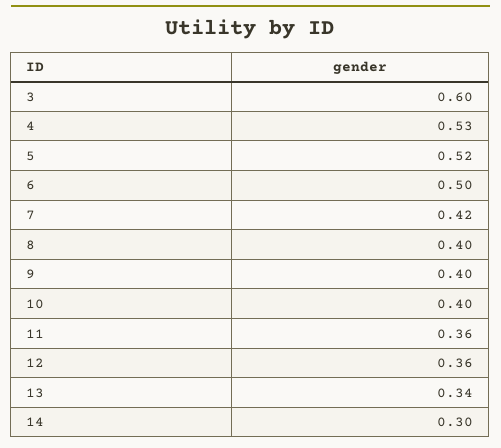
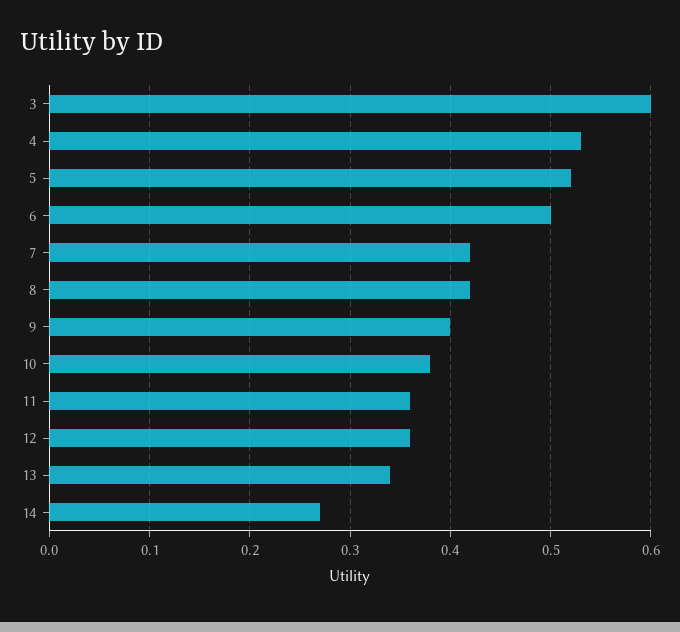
  {
    "3": 0.6,
    "4": 0.53,
    "5": 0.52,
    "6": 0.5,
    "7": 0.42,
-   "8": 0.4,
+   "8": 0.42,
    "9": 0.4,
-   "10": 0.4,
+   "10": 0.38,
    "11": 0.36,
    "12": 0.36,
    "13": 0.34,
-   "14": 0.3
+   "14": 0.27
  }

